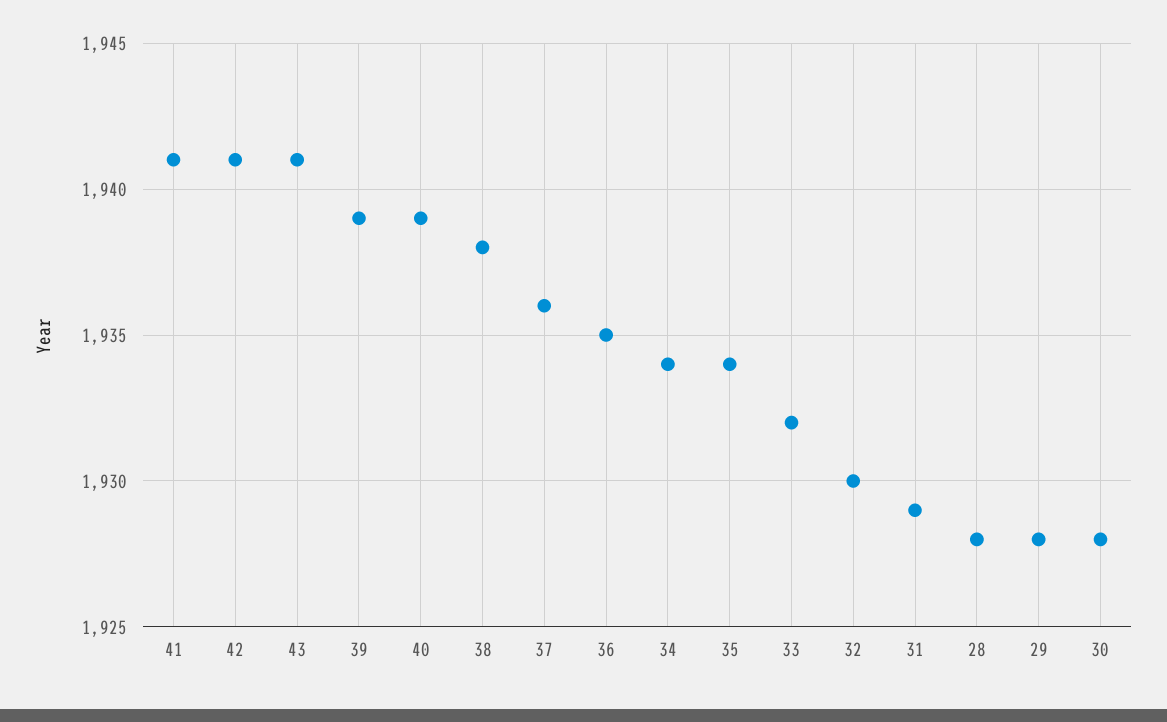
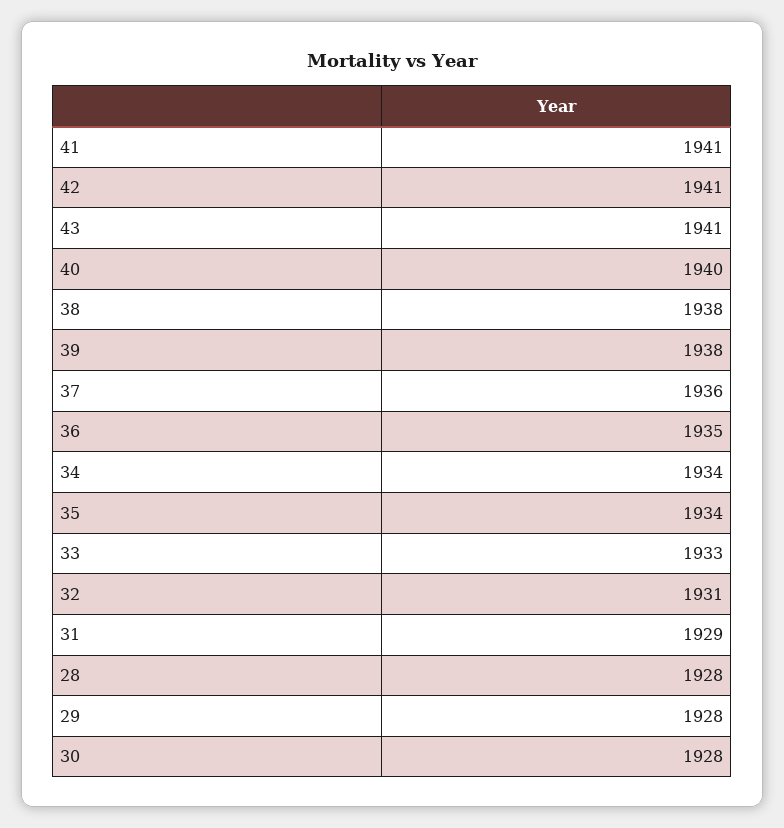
  {
    "41": 1941,
    "42": 1941,
    "43": 1941,
-   "39": 1939,
+   "39": 1938,
-   "40": 1939,
+   "40": 1940,
    "38": 1938,
    "37": 1936,
    "36": 1935,
    "34": 1934,
    "35": 1934,
-   "33": 1932,
+   "33": 1933,
-   "32": 1930,
+   "32": 1931,
    "31": 1929,
    "28": 1928,
    "29": 1928,
    "30": 1928
  }

